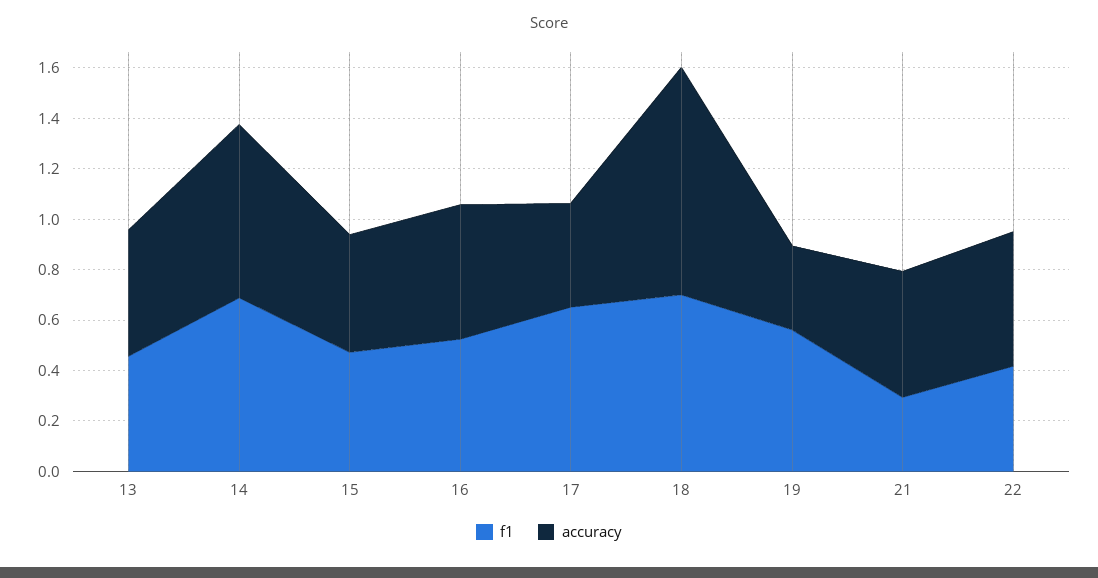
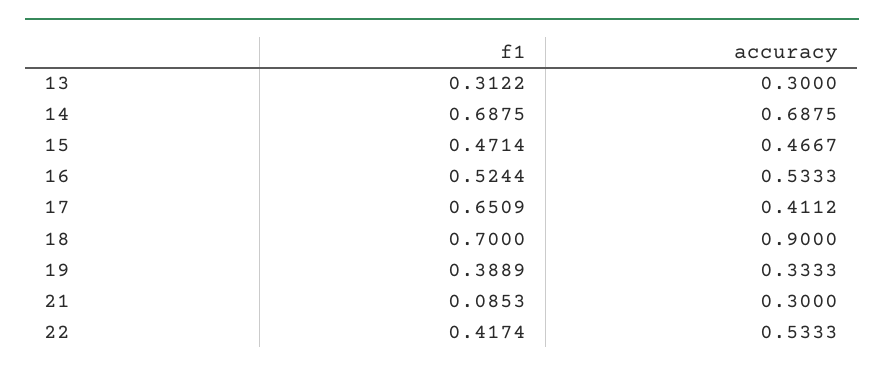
  {
    "f1": {
-     "13": 0.45,
+     "13": 0.3122,
      "14": 0.6875,
      "15": 0.4714,
      "16": 0.5244,
      "17": 0.6509,
      "18": 0.7,
-     "19": 0.55,
+     "19": 0.3889,
-     "21": 0.3,
+     "21": 0.0853,
      "22": 0.4174
    },
    "accuracy": {
-     "13": 0.5,
+     "13": 0.3,
      "14": 0.6875,
      "15": 0.4667,
      "16": 0.5333,
      "17": 0.4112,
      "18": 0.9,
      "19": 0.3333,
-     "21": 0.5,
+     "21": 0.3,
      "22": 0.5333
    }
  }

